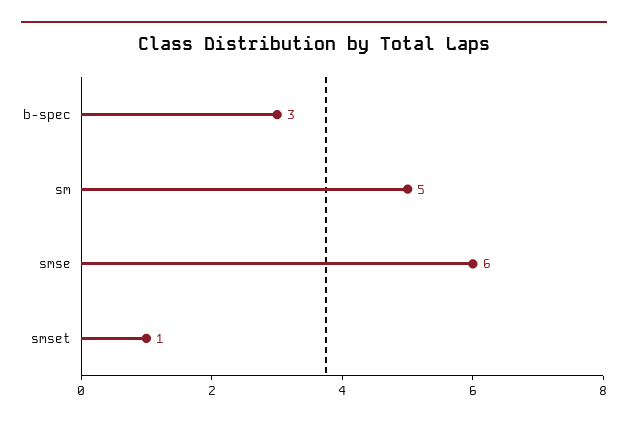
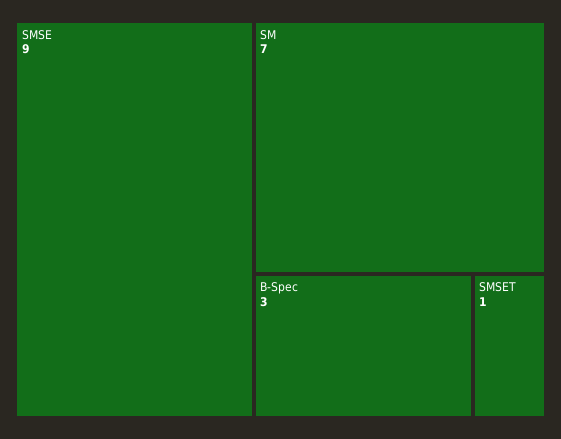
  {
    "b-spec": 3,
-   "sm": 5,
+   "sm": 7,
-   "smse": 6,
+   "smse": 9,
    "smset": 1
  }

